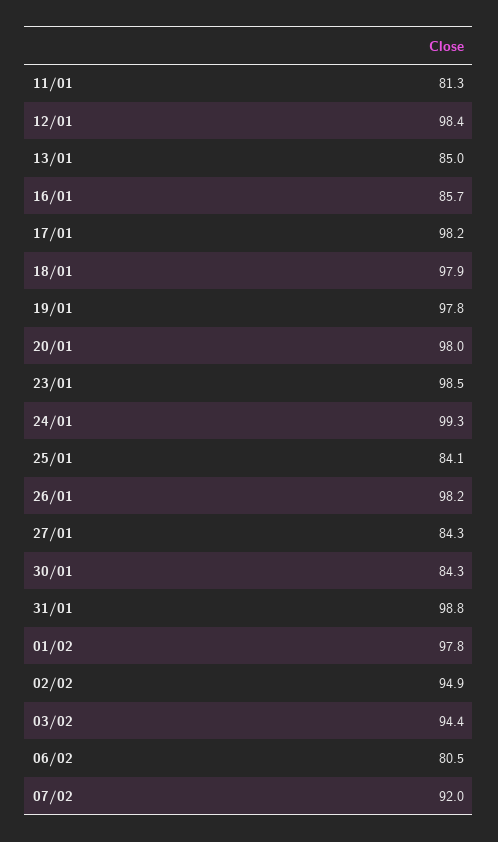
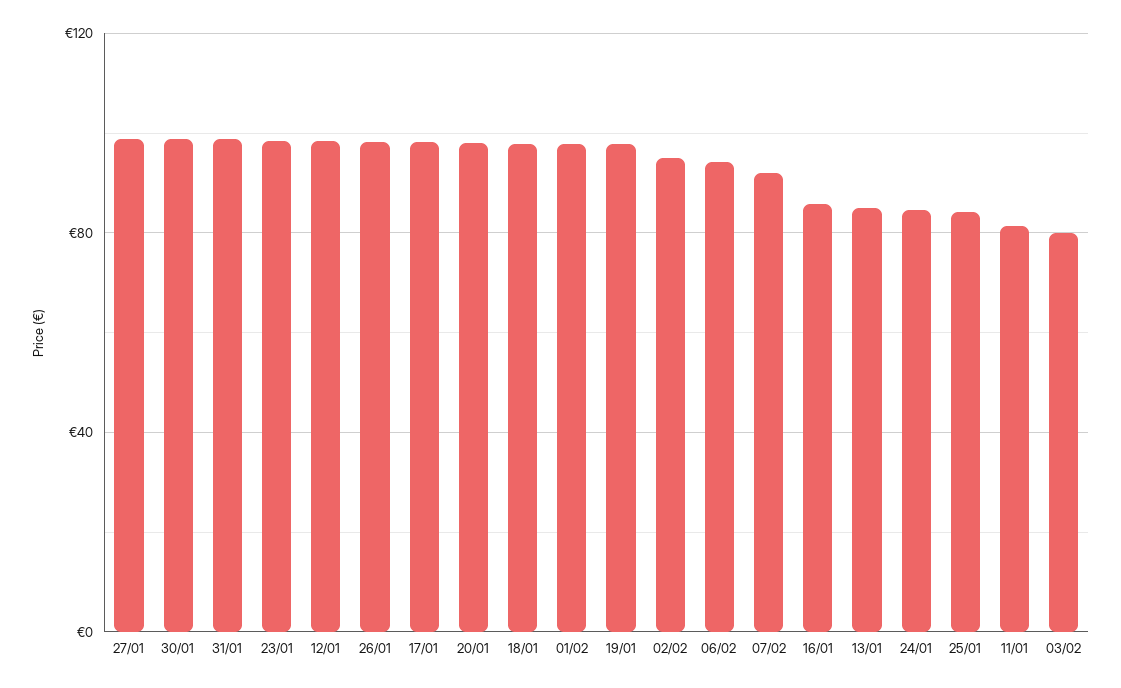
  {
    "11/01": 81.3,
    "12/01": 98.4,
    "13/01": 85,
    "16/01": 85.7,
    "17/01": 98.2,
    "18/01": 97.9,
    "19/01": 97.8,
    "20/01": 98,
    "23/01": 98.5,
-   "24/01": 99.3,
+   "24/01": 85,
    "25/01": 84.1,
    "26/01": 98.2,
-   "27/01": 84.3,
+   "27/01": 100,
-   "30/01": 84.3,
+   "30/01": 100,
    "31/01": 98.8,
    "01/02": 97.8,
    "02/02": 94.9,
-   "03/02": 94.4,
+   "03/02": 80,
-   "06/02": 80.5,
+   "06/02": 95,
    "07/02": 92
  }

